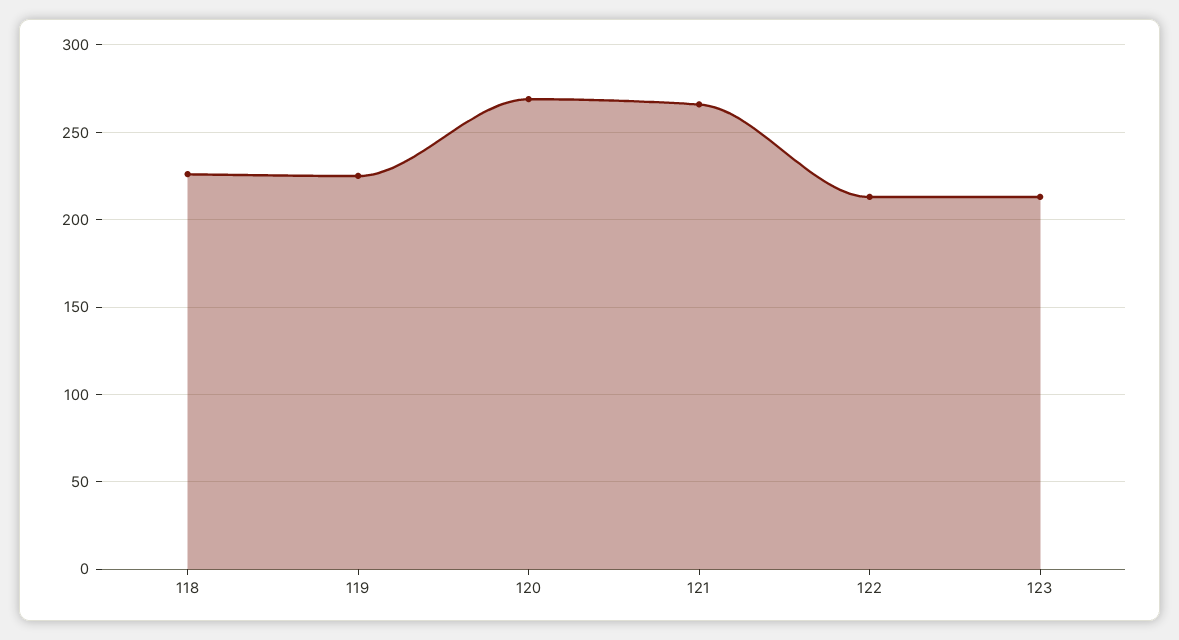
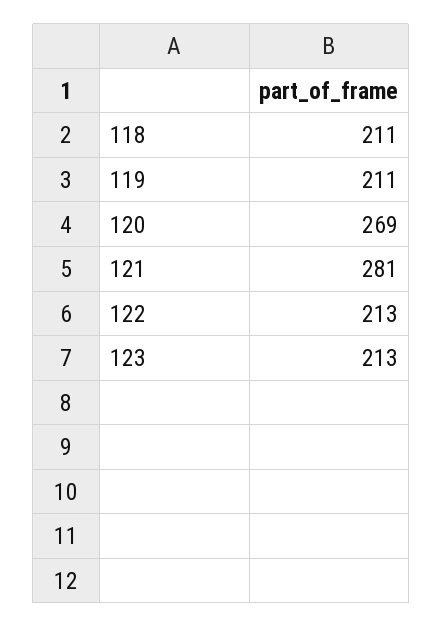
  {
-   "118": 225,
+   "118": 211,
-   "119": 225,
+   "119": 211,
    "120": 269,
-   "121": 265,
+   "121": 281,
    "122": 213,
    "123": 213
  }

